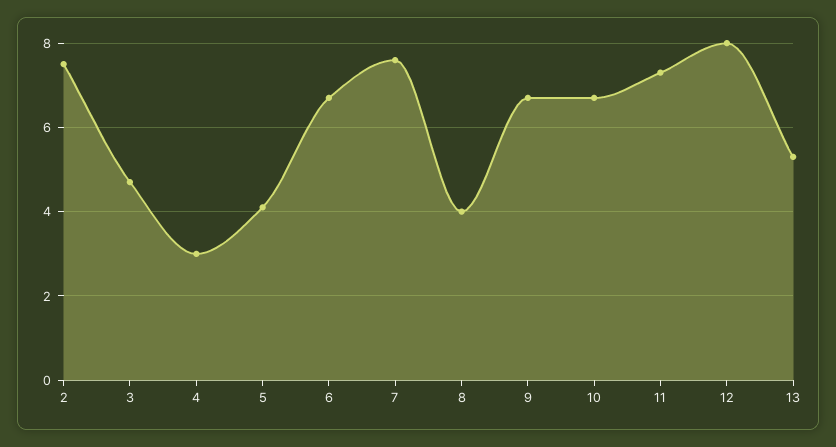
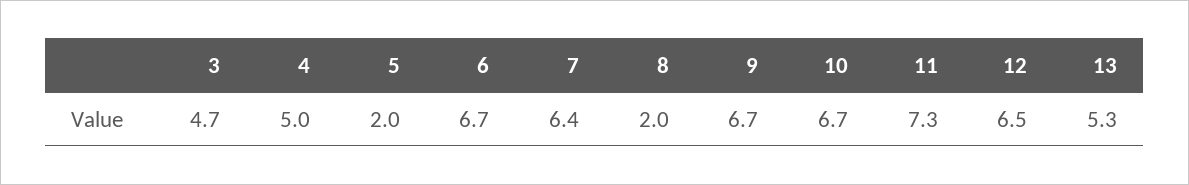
  {
-   "2": 7.5,
    "3": 4.7,
-   "4": 3,
+   "4": 5,
-   "5": 4,
+   "5": 2,
    "6": 6.7,
-   "7": 7.5,
+   "7": 6.4,
-   "8": 4,
+   "8": 2,
    "9": 6.7,
    "10": 6.7,
    "11": 7.3,
-   "12": 8,
+   "12": 6.5,
    "13": 5.3
  }

